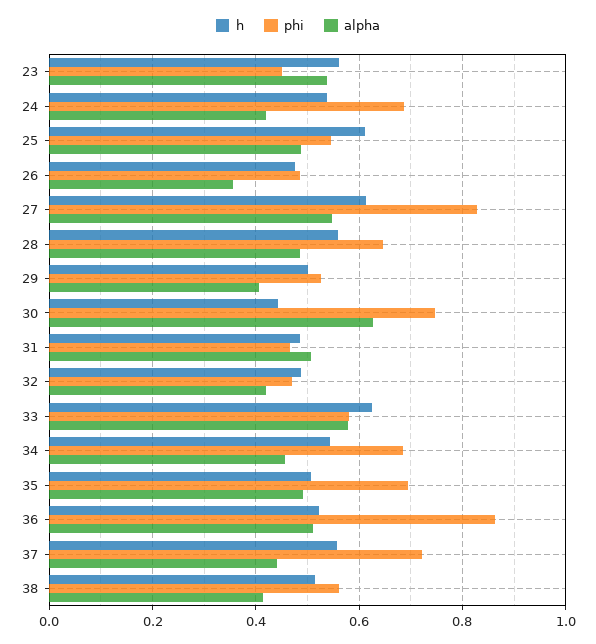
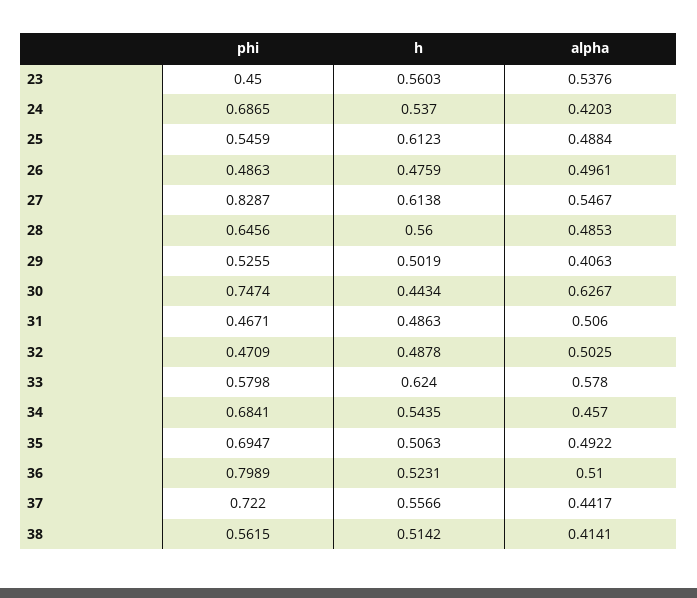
  {
    "h": {
      "23": 0.5603,
      "24": 0.537,
      "25": 0.6123,
      "26": 0.4759,
      "27": 0.6138,
      "28": 0.56,
      "29": 0.5019,
      "30": 0.4434,
      "31": 0.4863,
      "32": 0.4878,
      "33": 0.624,
      "34": 0.5435,
      "35": 0.5063,
      "36": 0.5231,
      "37": 0.5566,
      "38": 0.5142
    },
    "phi": {
      "23": 0.45,
      "24": 0.6865,
      "25": 0.5459,
      "26": 0.4863,
      "27": 0.8287,
      "28": 0.6456,
      "29": 0.5255,
      "30": 0.7474,
      "31": 0.4671,
      "32": 0.4709,
      "33": 0.5798,
      "34": 0.6841,
      "35": 0.6947,
-     "36": 0.86,
+     "36": 0.7989,
      "37": 0.722,
      "38": 0.5615
    },
    "alpha": {
      "23": 0.5376,
      "24": 0.4203,
      "25": 0.4884,
-     "26": 0.36,
+     "26": 0.4961,
      "27": 0.5467,
      "28": 0.4853,
      "29": 0.4063,
      "30": 0.6267,
      "31": 0.506,
-     "32": 0.42,
+     "32": 0.5025,
      "33": 0.578,
      "34": 0.457,
      "35": 0.4922,
      "36": 0.51,
      "37": 0.4417,
      "38": 0.4141
    }
  }

